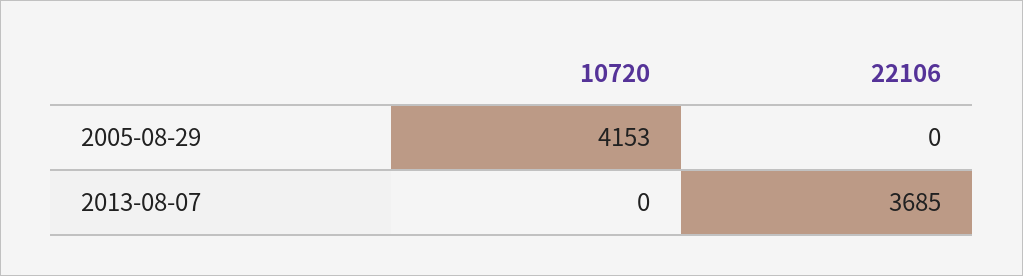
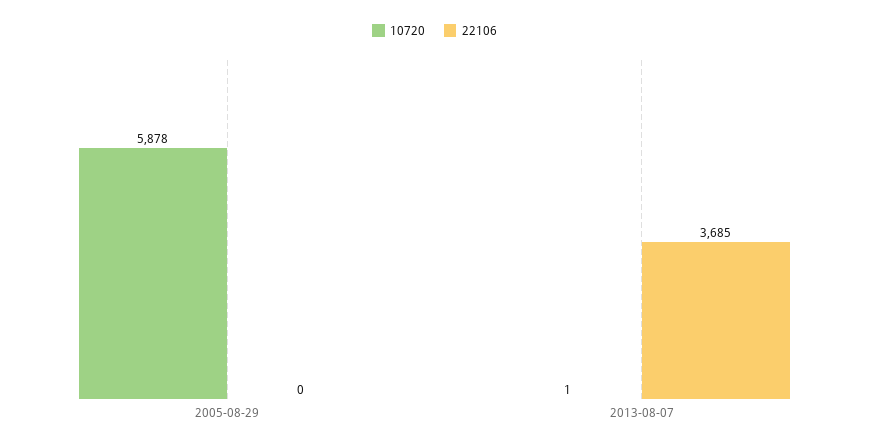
  {
    "10720": {
-     "2005-08-29": 4153,
+     "2005-08-29": 5878,
-     "2013-08-07": 0
+     "2013-08-07": 1
    },
    "22106": {
      "2005-08-29": 0,
      "2013-08-07": 3685
    }
  }

